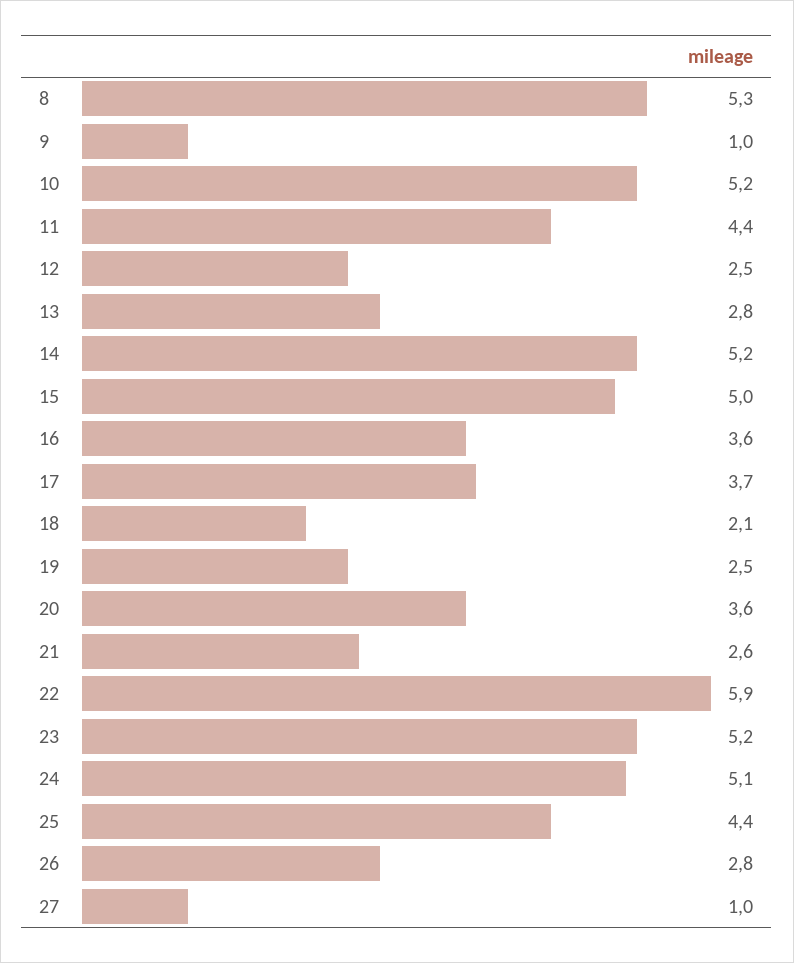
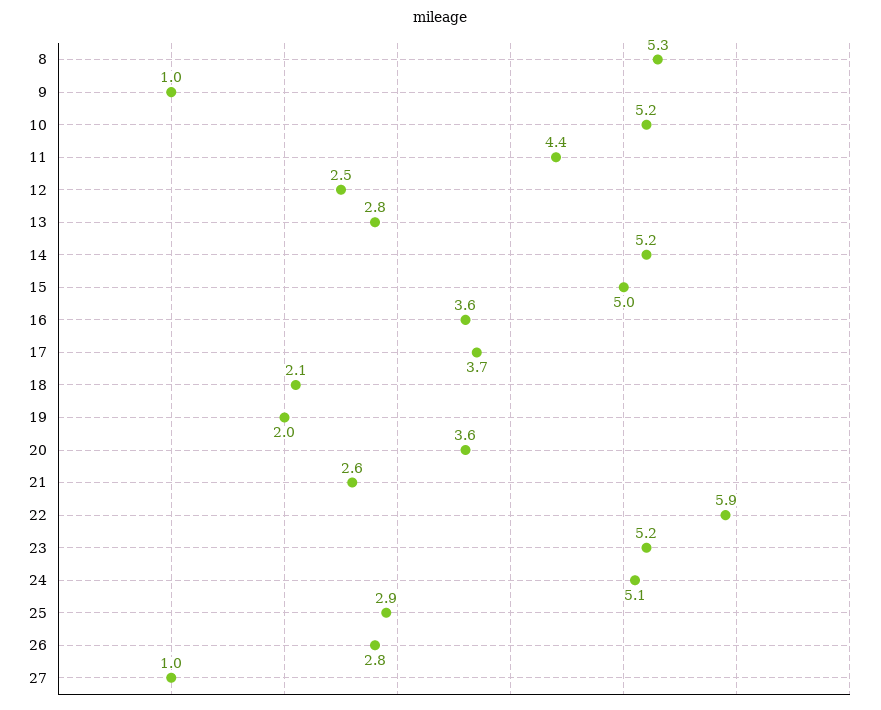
  {
    "8": 5.3,
    "9": 1,
    "10": 5.2,
    "11": 4.4,
    "12": 2.5,
    "13": 2.8,
    "14": 5.2,
    "15": 5,
    "16": 3.6,
    "17": 3.7,
    "18": 2.1,
-   "19": 2.5,
+   "19": 2,
    "20": 3.6,
    "21": 2.6,
    "22": 5.9,
    "23": 5.2,
    "24": 5.1,
-   "25": 4.4,
+   "25": 2.9,
    "26": 2.8,
    "27": 1
  }

